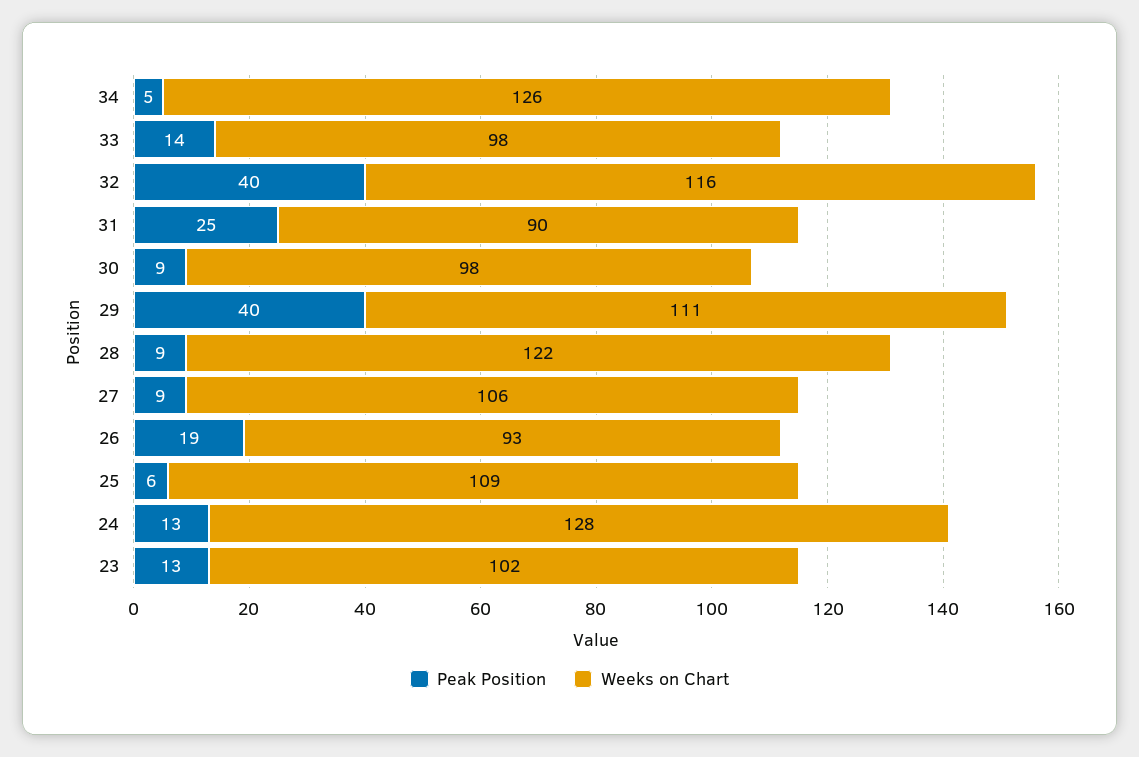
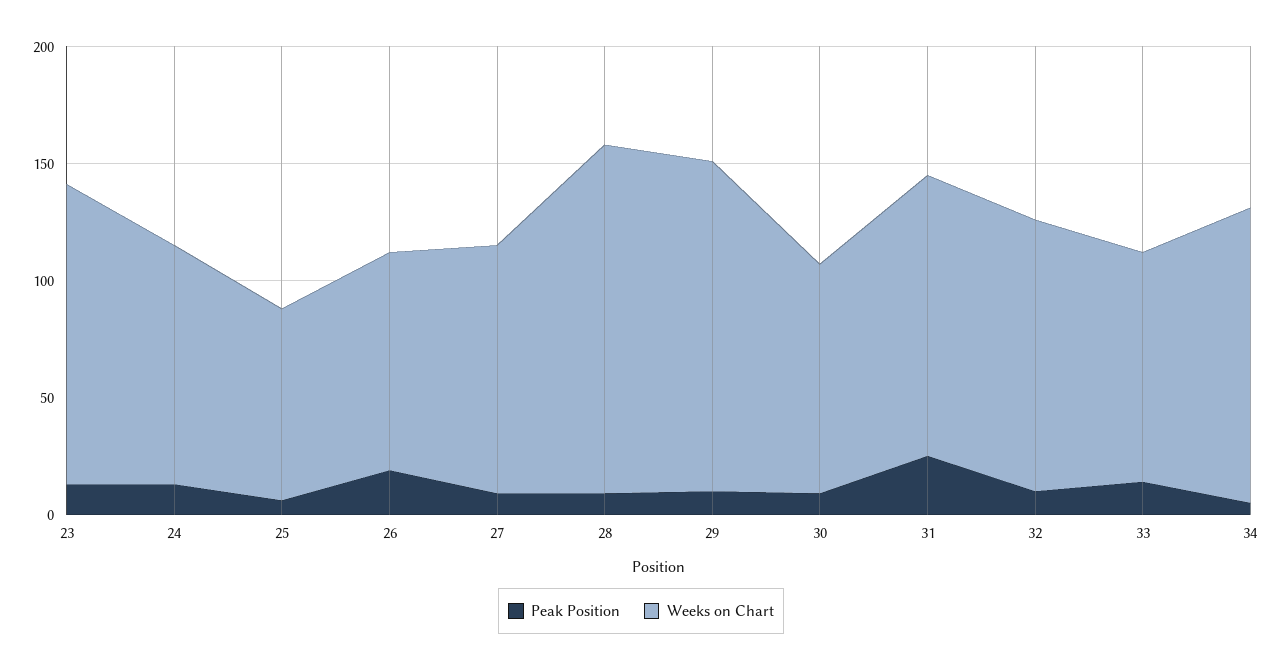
  {
    "Peak Position": {
      "34": 5,
      "33": 14,
-     "32": 40,
+     "32": 10,
      "31": 25,
      "30": 9,
-     "29": 40,
+     "29": 10,
      "28": 9,
      "27": 9,
      "26": 19,
      "25": 6,
      "24": 13,
      "23": 13
    },
    "Weeks on Chart": {
      "34": 126,
      "33": 98,
      "32": 116,
-     "31": 90,
+     "31": 120,
      "30": 98,
-     "29": 111,
+     "29": 140,
-     "28": 122,
+     "28": 150,
      "27": 106,
      "26": 93,
-     "25": 109,
+     "25": 80,
-     "24": 128,
+     "24": 100,
-     "23": 102
+     "23": 130
    }
  }

